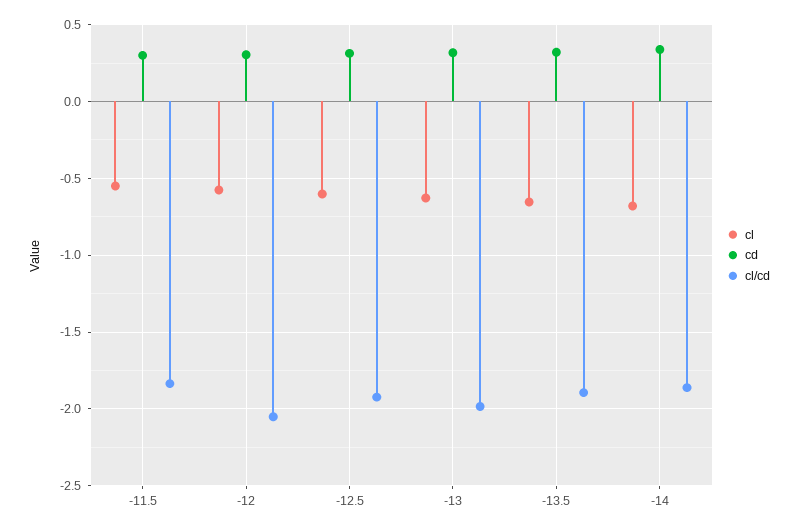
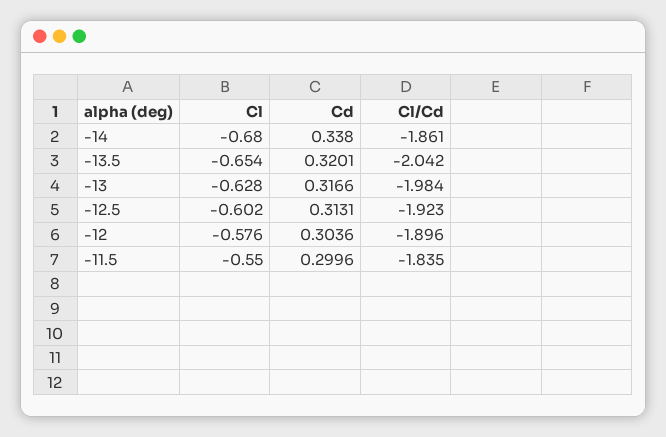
  {
    "cl": {
      "-11.5": -0.55,
      "-12": -0.576,
      "-12.5": -0.602,
      "-13": -0.628,
      "-13.5": -0.654,
      "-14": -0.68
    },
    "cd": {
      "-11.5": 0.2996,
      "-12": 0.3036,
      "-12.5": 0.3131,
      "-13": 0.3166,
      "-13.5": 0.3201,
      "-14": 0.338
    },
    "cl/cd": {
      "-11.5": -1.835,
-     "-12": -2.05,
+     "-12": -1.896,
      "-12.5": -1.923,
      "-13": -1.984,
-     "-13.5": -1.9,
+     "-13.5": -2.042,
      "-14": -1.861
    }
  }

